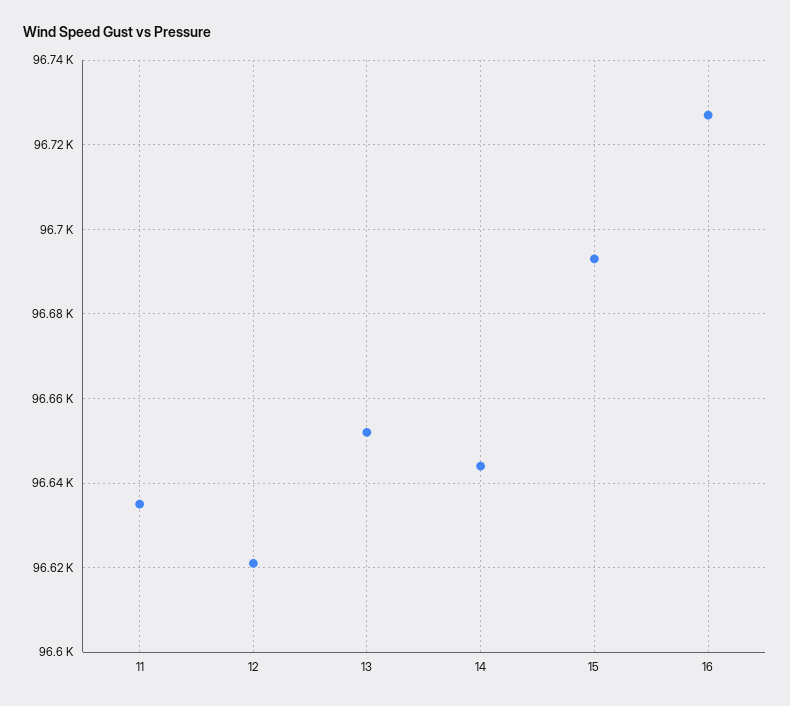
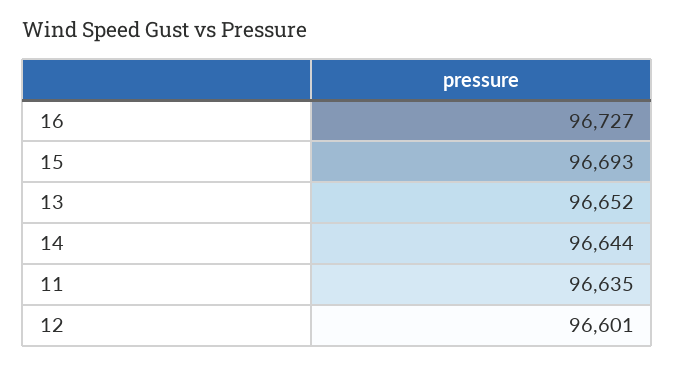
  {
    "11": 96635,
-   "12": 96620,
+   "12": 96601,
    "13": 96652,
    "14": 96644,
    "15": 96693,
    "16": 96727
  }

